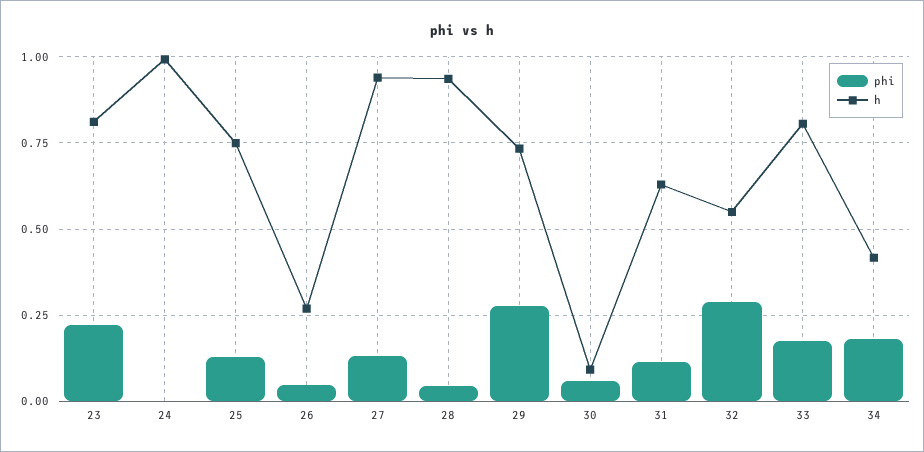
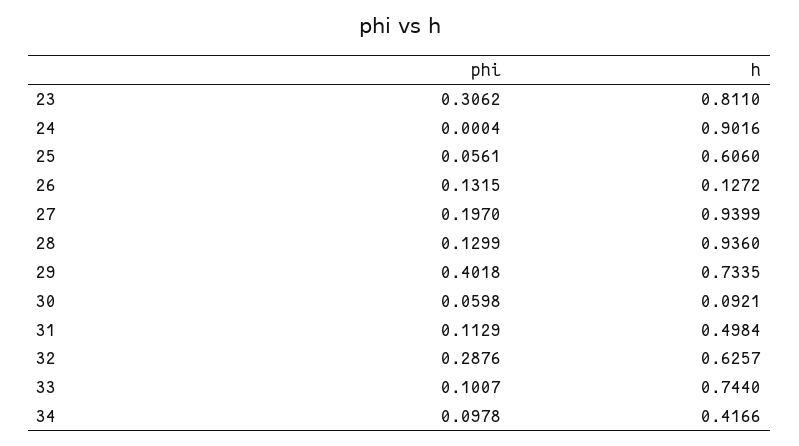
  {
    "phi": {
-     "23": 0.225,
+     "23": 0.3062,
      "24": 0.0004,
-     "25": 0.125,
+     "25": 0.0561,
-     "26": 0.05,
+     "26": 0.1315,
-     "27": 0.125,
+     "27": 0.197,
-     "28": 0.05,
+     "28": 0.1299,
-     "29": 0.275,
+     "29": 0.4018,
      "30": 0.0598,
      "31": 0.1129,
      "32": 0.2876,
-     "33": 0.175,
+     "33": 0.1007,
-     "34": 0.175
+     "34": 0.0978
    },
    "h": {
      "23": 0.811,
-     "24": 1,
+     "24": 0.9016,
-     "25": 0.75,
+     "25": 0.606,
-     "26": 0.275,
+     "26": 0.1272,
      "27": 0.9399,
      "28": 0.936,
      "29": 0.7335,
      "30": 0.0921,
-     "31": 0.625,
+     "31": 0.4984,
-     "32": 0.55,
+     "32": 0.6257,
-     "33": 0.8,
+     "33": 0.744,
      "34": 0.4166
    }
  }

